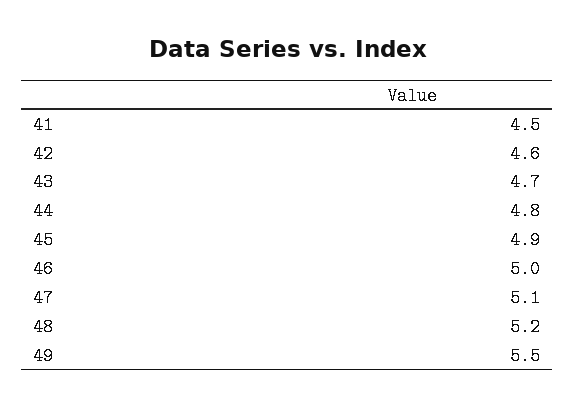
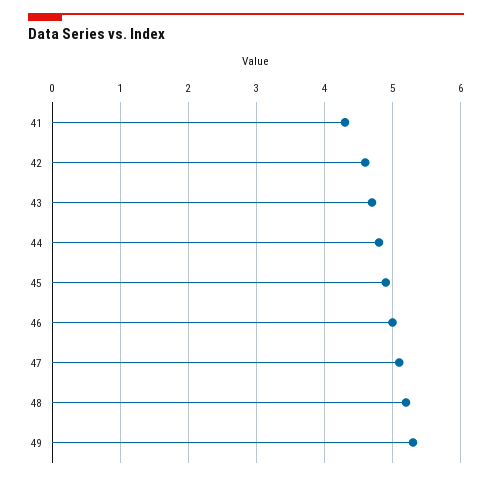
  {
-   "41": 4.5,
+   "41": 4.3,
    "42": 4.6,
    "43": 4.7,
    "44": 4.8,
    "45": 4.9,
    "46": 5,
    "47": 5.1,
    "48": 5.2,
-   "49": 5.5
+   "49": 5.3
  }

